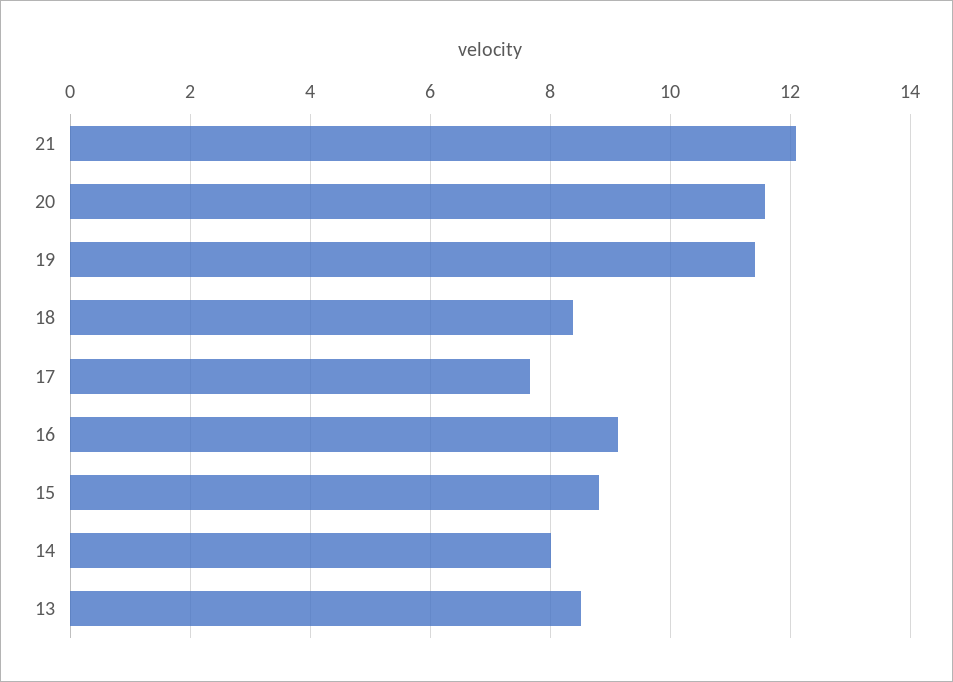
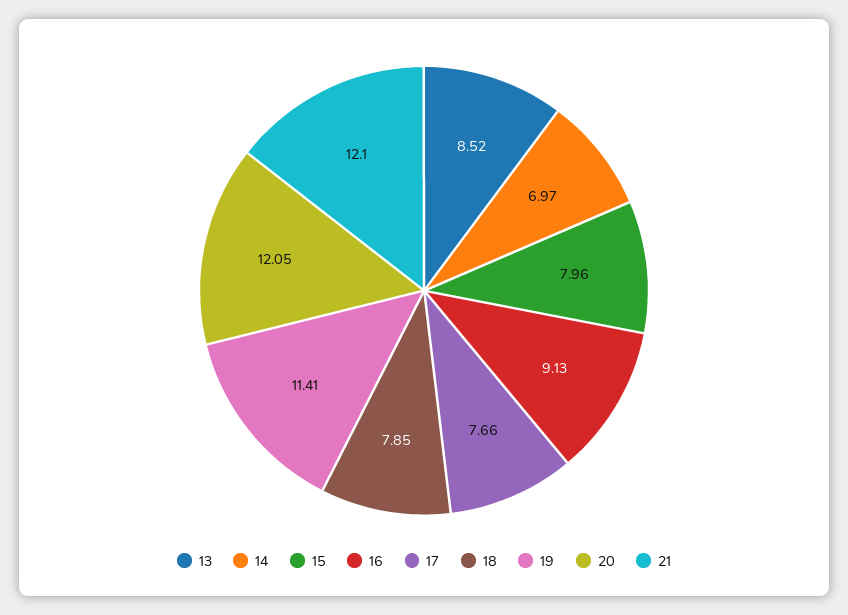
  {
    "21": 12.1,
-   "20": 11.6,
+   "20": 12.05,
    "19": 11.41,
-   "18": 8.4,
+   "18": 7.85,
    "17": 7.66,
    "16": 9.13,
-   "15": 8.8,
+   "15": 7.96,
-   "14": 8,
+   "14": 6.97,
    "13": 8.52
  }

